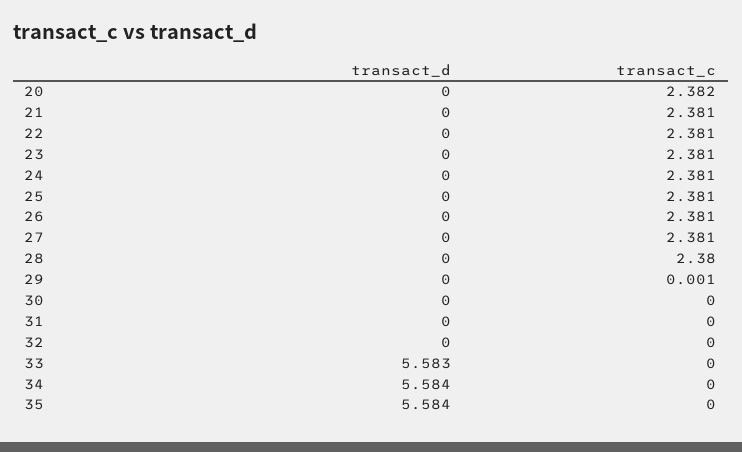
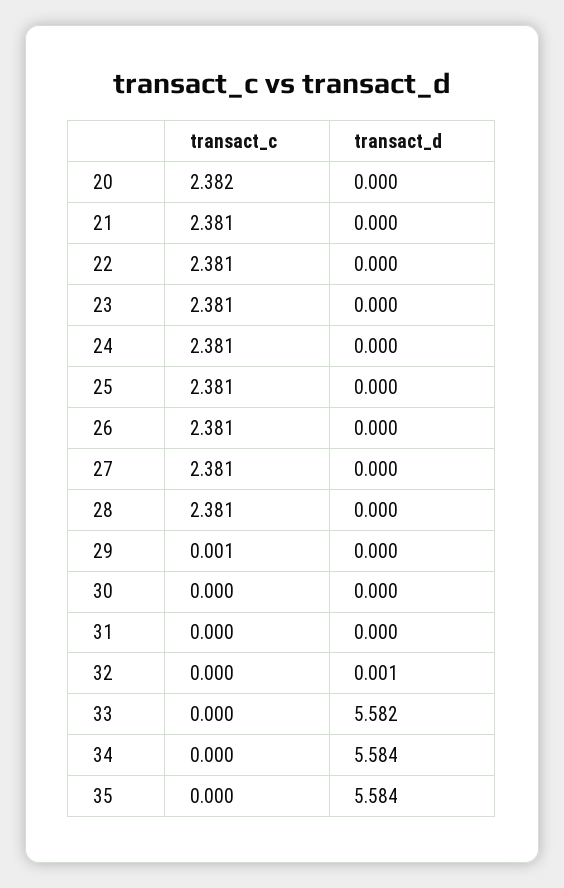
  {
    "transact_d": {
      "20": 0,
      "21": 0,
      "22": 0,
      "23": 0,
      "24": 0,
      "25": 0,
      "26": 0,
      "27": 0,
      "28": 0,
      "29": 0,
      "30": 0,
      "31": 0,
-     "32": 0,
+     "32": 0.001,
-     "33": 5.583,
+     "33": 5.582,
      "34": 5.584,
      "35": 5.584
    },
    "transact_c": {
      "20": 2.382,
      "21": 2.381,
      "22": 2.381,
      "23": 2.381,
      "24": 2.381,
      "25": 2.381,
      "26": 2.381,
      "27": 2.381,
-     "28": 2.38,
+     "28": 2.381,
      "29": 0.001,
      "30": 0,
      "31": 0,
      "32": 0,
      "33": 0,
      "34": 0,
      "35": 0
    }
  }

